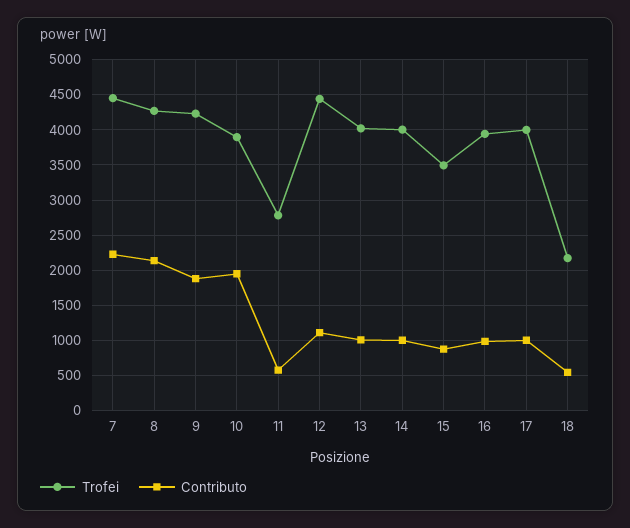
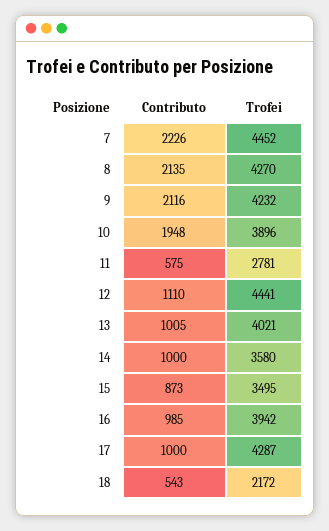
  {
    "Trofei": {
      "7": 4452,
      "8": 4270,
      "9": 4232,
      "10": 3896,
      "11": 2781,
      "12": 4441,
      "13": 4021,
-     "14": 4000,
+     "14": 3580,
      "15": 3495,
      "16": 3942,
-     "17": 4000,
+     "17": 4287,
      "18": 2172
    },
    "Contributo": {
      "7": 2226,
      "8": 2135,
-     "9": 1900,
+     "9": 2116,
      "10": 1948,
      "11": 575,
      "12": 1110,
      "13": 1005,
      "14": 1000,
      "15": 873,
      "16": 985,
      "17": 1000,
      "18": 543
    }
  }

